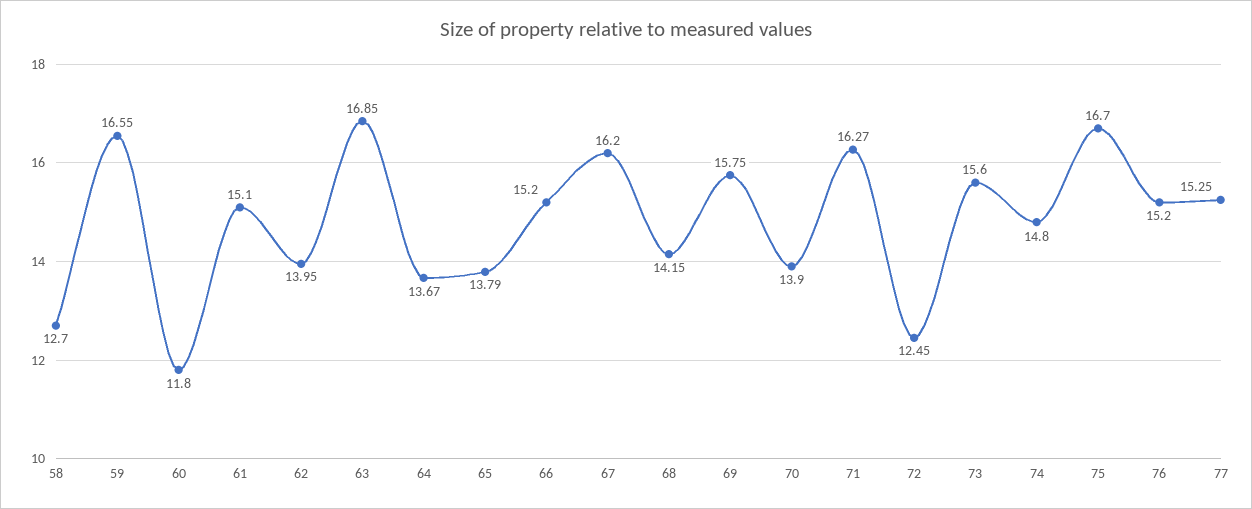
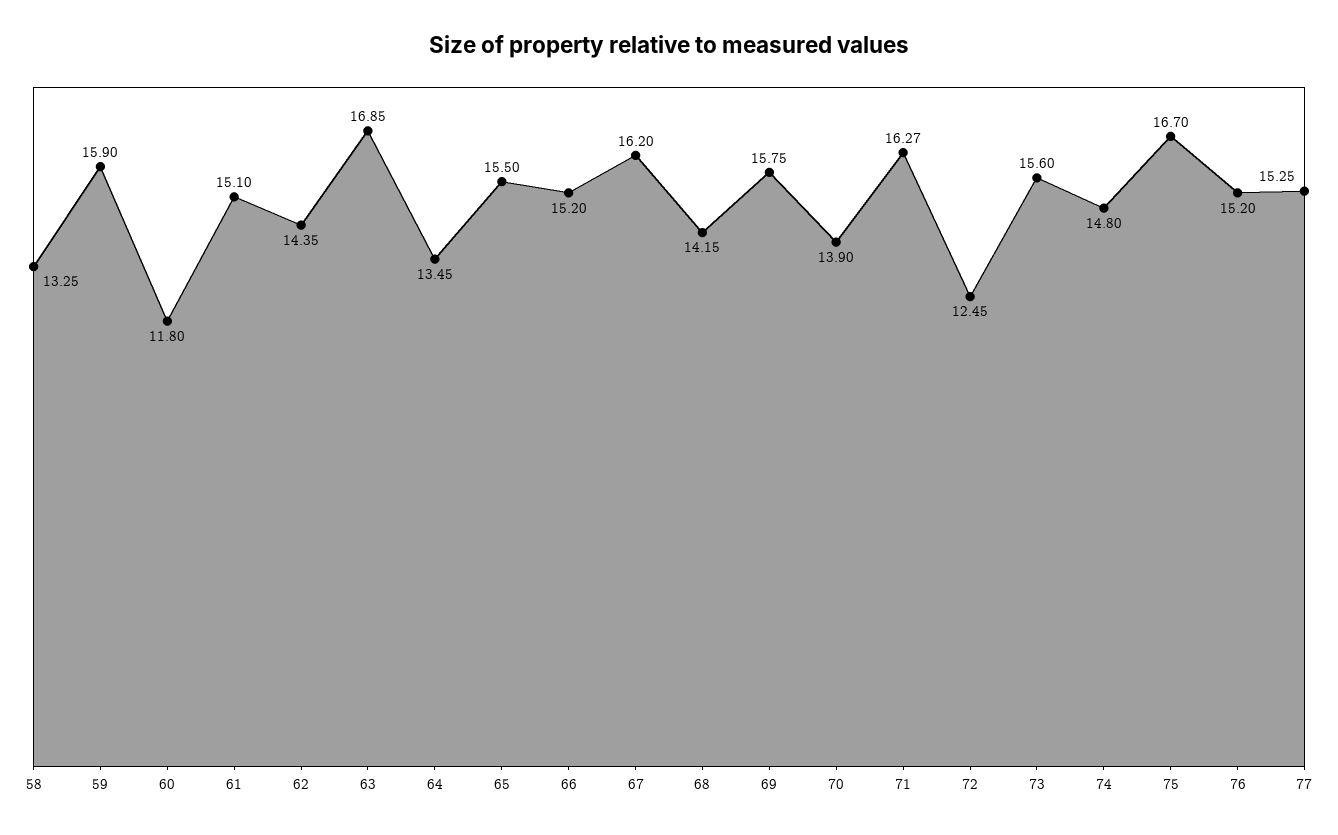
  {
-   "58": 12.7,
+   "58": 13.25,
-   "59": 16.55,
+   "59": 15.9,
    "60": 11.8,
    "61": 15.1,
-   "62": 13.95,
+   "62": 14.35,
    "63": 16.85,
-   "64": 13.67,
+   "64": 13.45,
-   "65": 13.79,
+   "65": 15.5,
    "66": 15.2,
    "67": 16.2,
    "68": 14.15,
    "69": 15.75,
    "70": 13.9,
    "71": 16.27,
    "72": 12.45,
    "73": 15.6,
    "74": 14.8,
    "75": 16.7,
    "76": 15.2,
    "77": 15.25
  }

